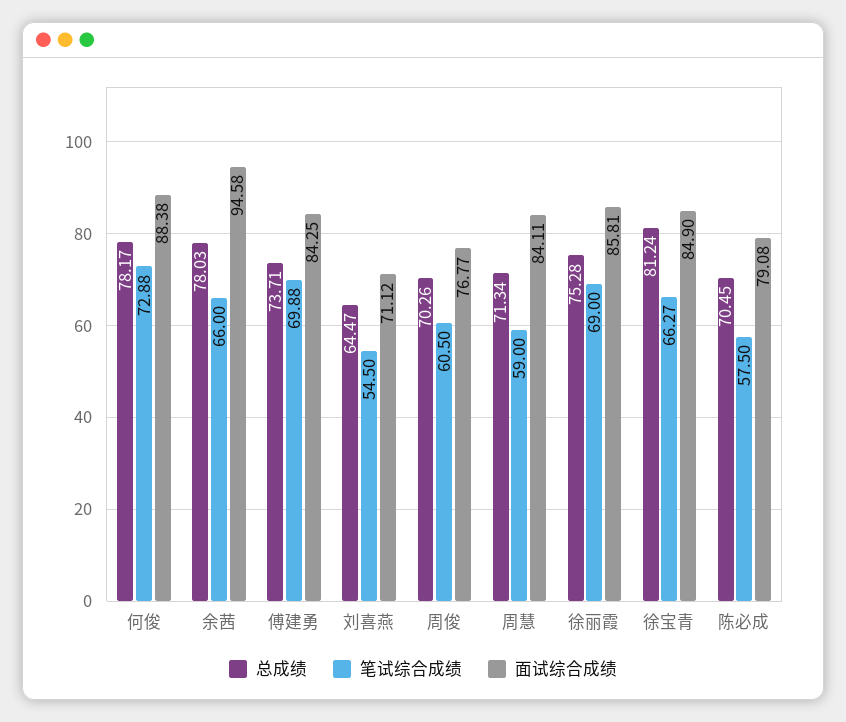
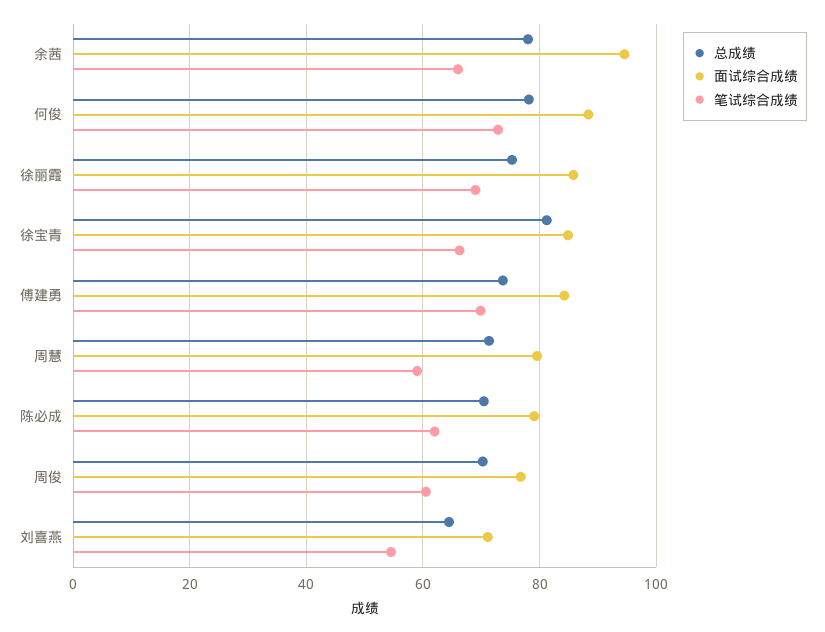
  {
    "总成绩": {
      "何俊": 78.17,
      "余茜": 78.03,
      "傅建勇": 73.71,
      "刘喜燕": 64.47,
      "周俊": 70.26,
      "周慧": 71.34,
      "徐丽霞": 75.28,
      "徐宝青": 81.24,
      "陈必成": 70.45
    },
    "笔试综合成绩": {
      "何俊": 72.88,
      "余茜": 66,
      "傅建勇": 69.88,
      "刘喜燕": 54.5,
      "周俊": 60.5,
      "周慧": 59,
      "徐丽霞": 69,
      "徐宝青": 66.27,
-     "陈必成": 57.5
+     "陈必成": 62
    },
    "面试综合成绩": {
      "何俊": 88.38,
      "余茜": 94.58,
      "傅建勇": 84.25,
      "刘喜燕": 71.12,
      "周俊": 76.77,
-     "周慧": 84.11,
+     "周慧": 80,
      "徐丽霞": 85.81,
      "徐宝青": 84.9,
      "陈必成": 79.08
    }
  }

